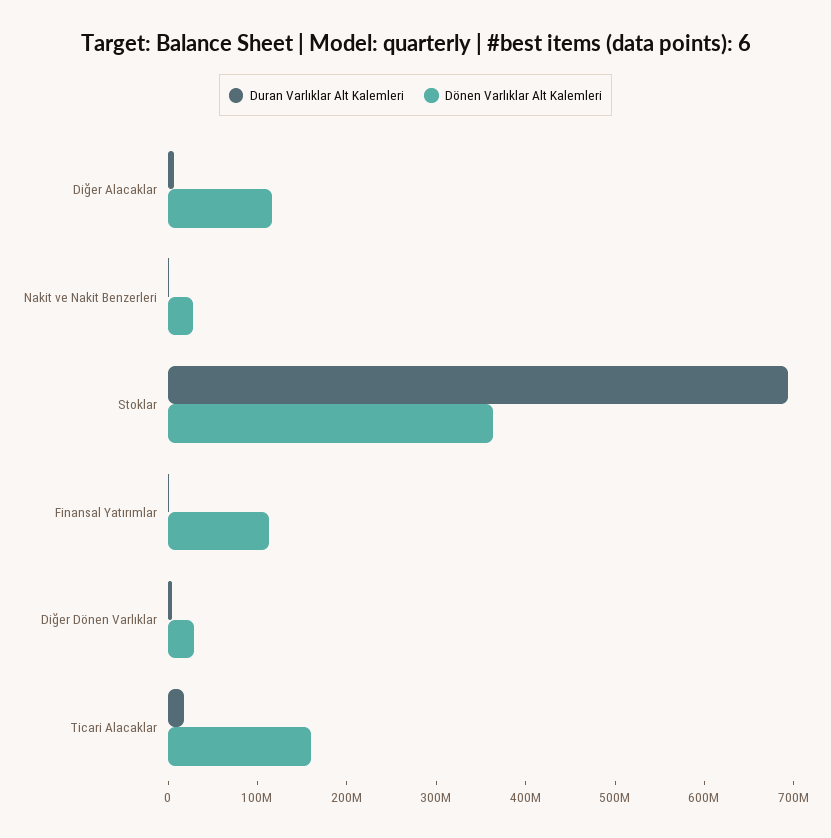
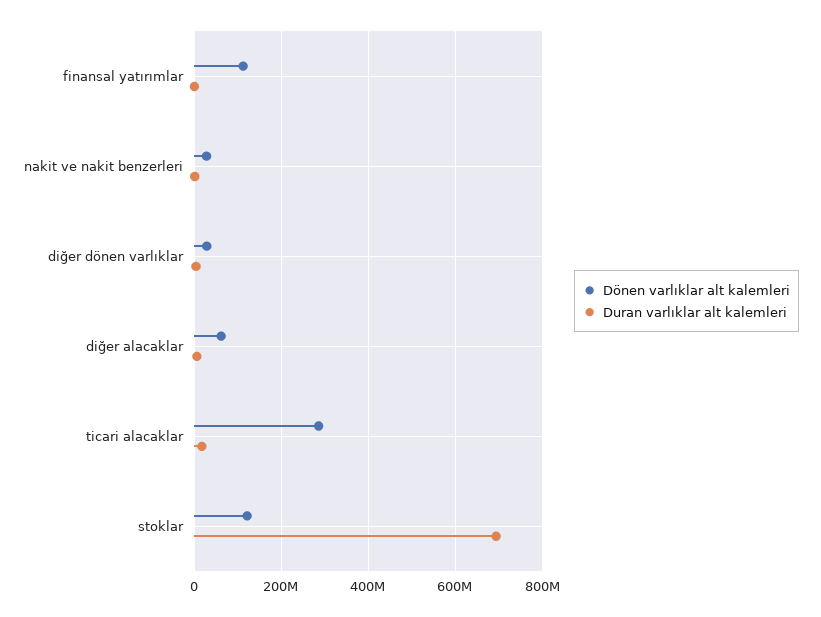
  {
    "Duran Varlıklar Alt Kalemleri": {
      "Diğer Alacaklar": 0,
      "Nakit ve Nakit Benzerleri": 0,
      "Stoklar": 700000000,
      "Finansal Yatırımlar": 0,
      "Diğer Dönen Varlıklar": 0,
      "Ticari Alacaklar": 20000000
    },
    "Dönen Varlıklar Alt Kalemleri": {
-     "Diğer Alacaklar": 120000000,
+     "Diğer Alacaklar": 60000000,
      "Nakit ve Nakit Benzerleri": 20000000,
-     "Stoklar": 360000000,
+     "Stoklar": 120000000,
      "Finansal Yatırımlar": 120000000,
      "Diğer Dönen Varlıklar": 20000000,
-     "Ticari Alacaklar": 160000000
+     "Ticari Alacaklar": 280000000
    }
  }

